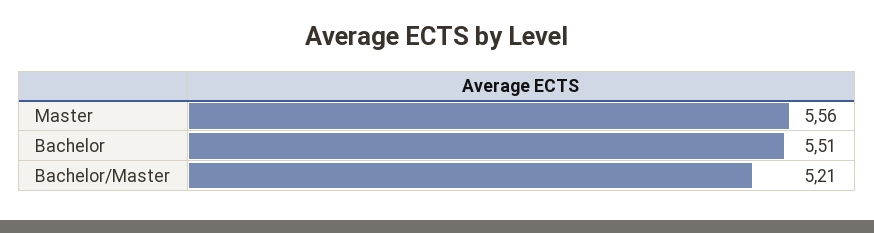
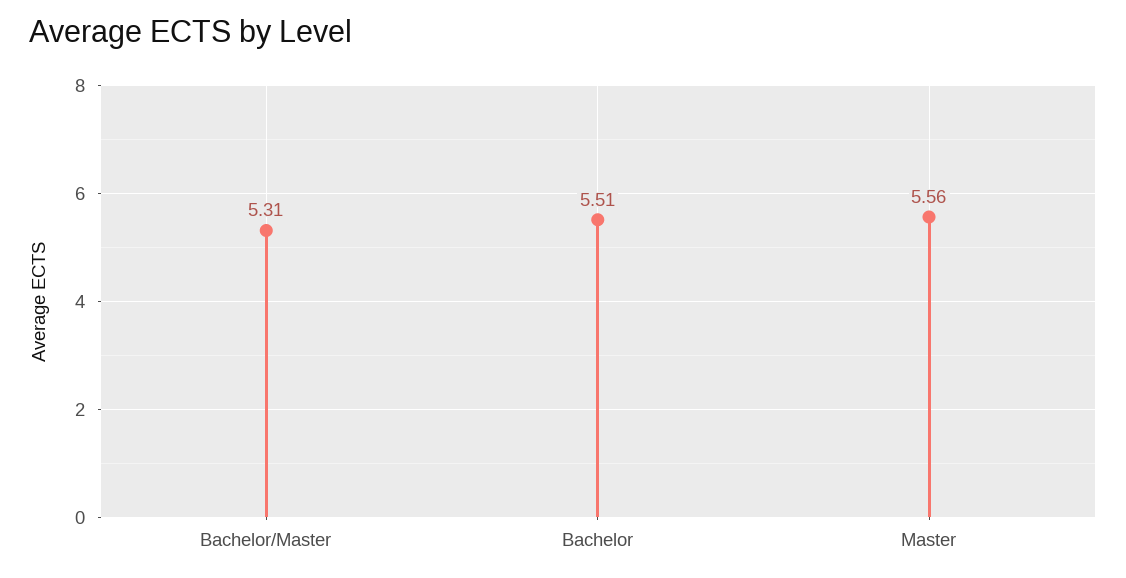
  {
    "Master": 5.56,
    "Bachelor": 5.51,
-   "Bachelor/Master": 5.21
+   "Bachelor/Master": 5.31
  }

